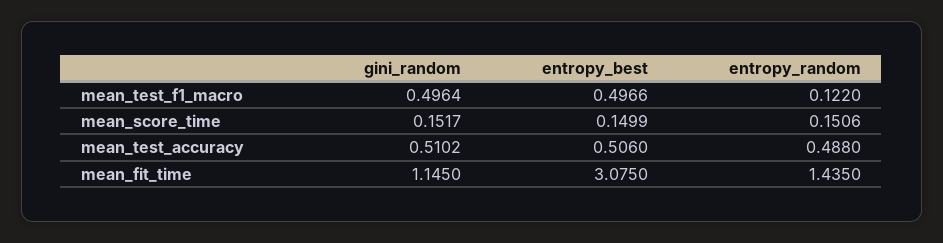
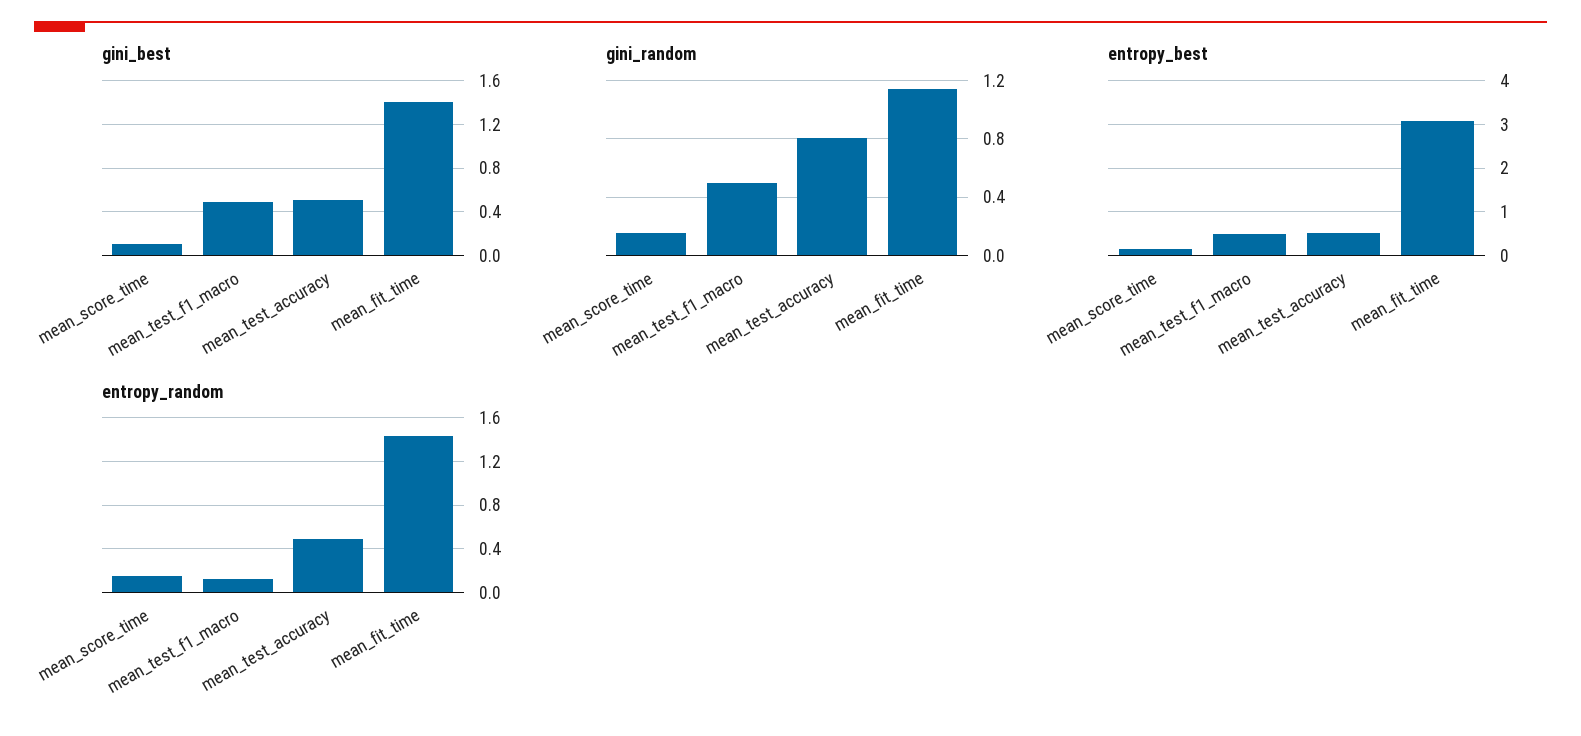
  {
    "gini_random": {
      "mean_test_f1_macro": 0.4964,
      "mean_score_time": 0.1517,
-     "mean_test_accuracy": 0.5102,
+     "mean_test_accuracy": 0.8,
      "mean_fit_time": 1.145
    },
    "entropy_best": {
      "mean_test_f1_macro": 0.4966,
      "mean_score_time": 0.1499,
      "mean_test_accuracy": 0.506,
      "mean_fit_time": 3.075
    },
    "entropy_random": {
      "mean_test_f1_macro": 0.122,
      "mean_score_time": 0.1506,
      "mean_test_accuracy": 0.488,
      "mean_fit_time": 1.435
-   }
+   },
+   "gini_best": {
+     "mean_score_time": 0.1,
+     "mean_test_f1_macro": 0.5,
+     "mean_test_accuracy": 0.5,
+     "mean_fit_time": 1.4
+   }
  }

